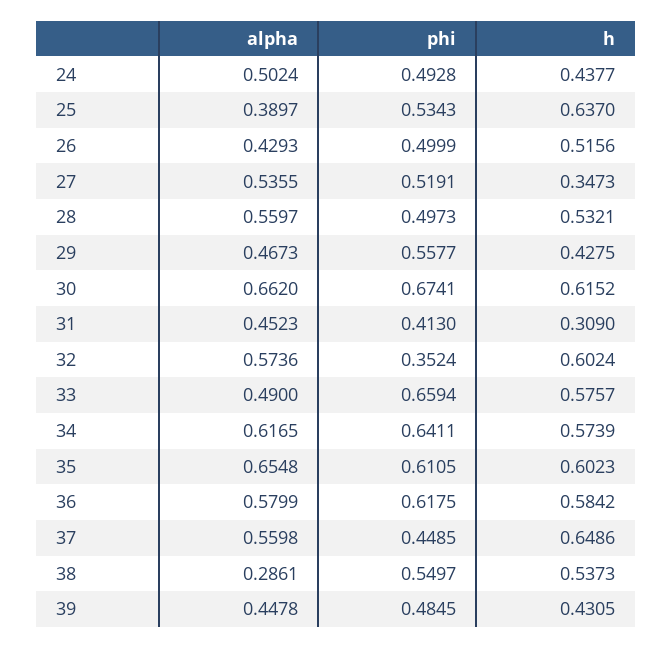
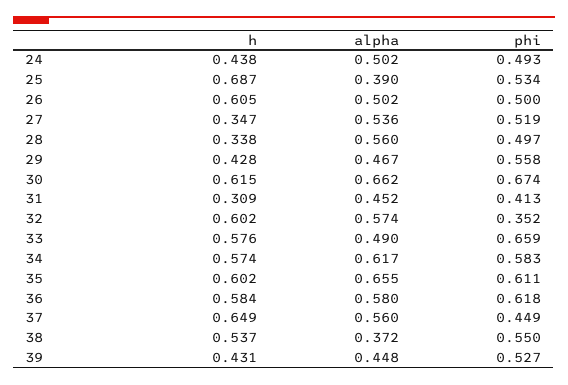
  {
    "alpha": {
      "24": 0.5024,
      "25": 0.3897,
-     "26": 0.4293,
+     "26": 0.502,
      "27": 0.5355,
      "28": 0.5597,
      "29": 0.4673,
      "30": 0.662,
      "31": 0.4523,
      "32": 0.5736,
      "33": 0.49,
      "34": 0.6165,
      "35": 0.6548,
      "36": 0.5799,
      "37": 0.5598,
-     "38": 0.2861,
+     "38": 0.372,
      "39": 0.4478
    },
    "phi": {
      "24": 0.4928,
      "25": 0.5343,
      "26": 0.4999,
      "27": 0.5191,
      "28": 0.4973,
      "29": 0.5577,
      "30": 0.6741,
      "31": 0.413,
      "32": 0.3524,
      "33": 0.6594,
-     "34": 0.6411,
+     "34": 0.583,
      "35": 0.6105,
      "36": 0.6175,
      "37": 0.4485,
      "38": 0.5497,
-     "39": 0.4845
+     "39": 0.527
    },
    "h": {
      "24": 0.4377,
-     "25": 0.637,
+     "25": 0.687,
-     "26": 0.5156,
+     "26": 0.605,
      "27": 0.3473,
-     "28": 0.5321,
+     "28": 0.338,
      "29": 0.4275,
      "30": 0.6152,
      "31": 0.309,
      "32": 0.6024,
      "33": 0.5757,
      "34": 0.5739,
      "35": 0.6023,
      "36": 0.5842,
      "37": 0.6486,
      "38": 0.5373,
      "39": 0.4305
    }
  }

